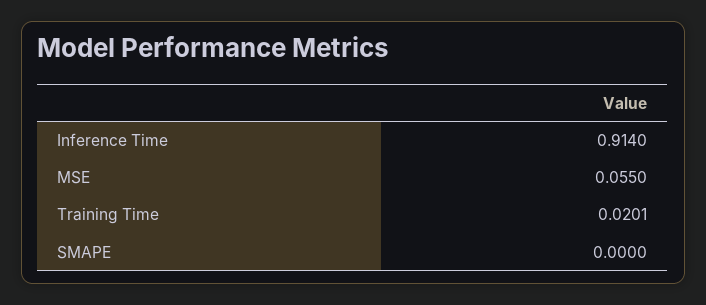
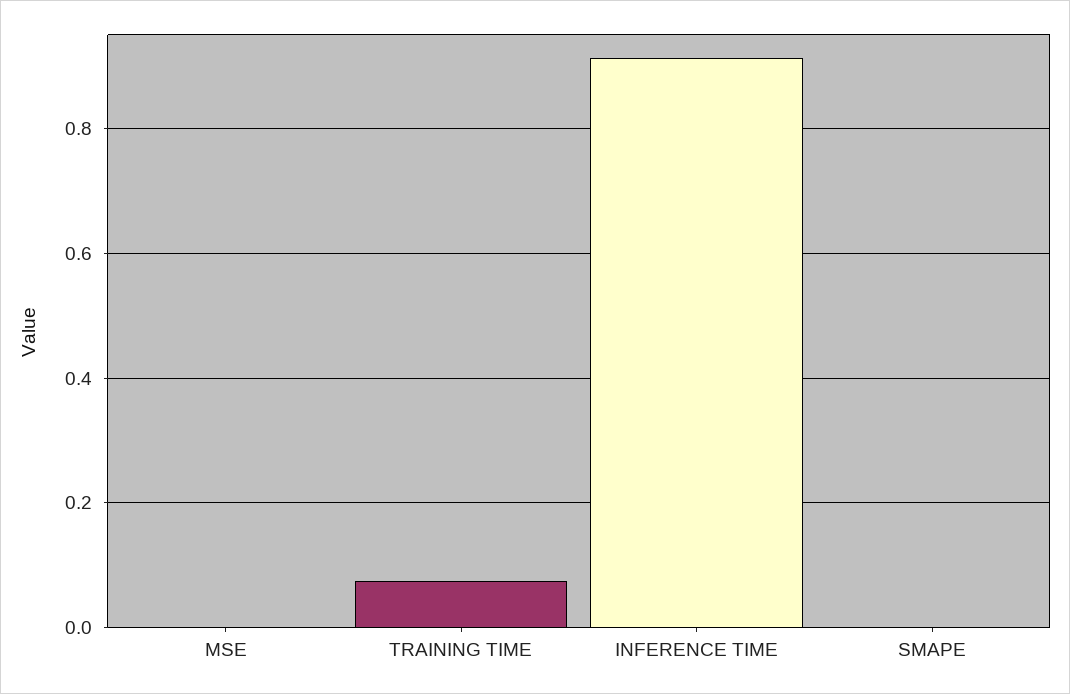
  {
    "Inference Time": 0.914,
-   "MSE": 0.055,
+   "MSE": 0,
-   "Training Time": 0.0201,
+   "Training Time": 0.08,
    "SMAPE": 0
  }

